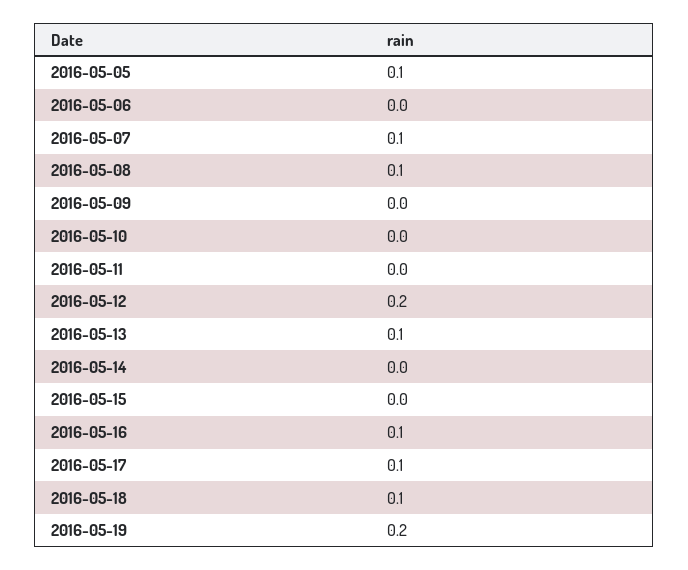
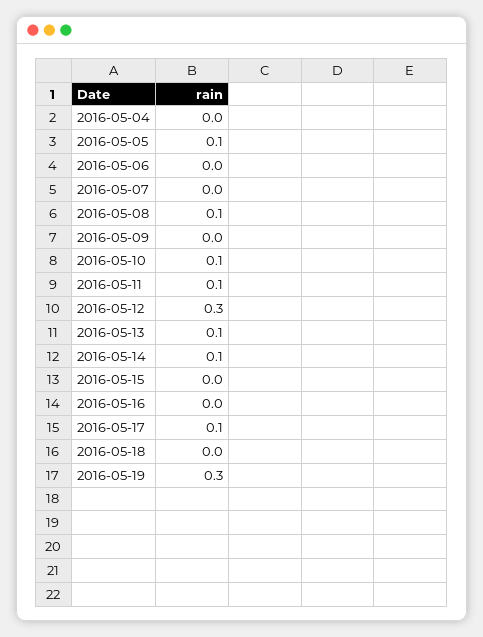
  {
    "2016-05-05": 0.1,
    "2016-05-06": 0,
-   "2016-05-07": 0.1,
+   "2016-05-07": 0,
    "2016-05-08": 0.1,
    "2016-05-09": 0,
-   "2016-05-10": 0,
+   "2016-05-10": 0.1,
-   "2016-05-11": 0,
+   "2016-05-11": 0.1,
-   "2016-05-12": 0.2,
+   "2016-05-12": 0.3,
    "2016-05-13": 0.1,
-   "2016-05-14": 0,
+   "2016-05-14": 0.1,
    "2016-05-15": 0,
-   "2016-05-16": 0.1,
+   "2016-05-16": 0,
    "2016-05-17": 0.1,
-   "2016-05-18": 0.1,
+   "2016-05-18": 0,
-   "2016-05-19": 0.2
+   "2016-05-19": 0.3,
+   "2016-05-04": 0
  }

